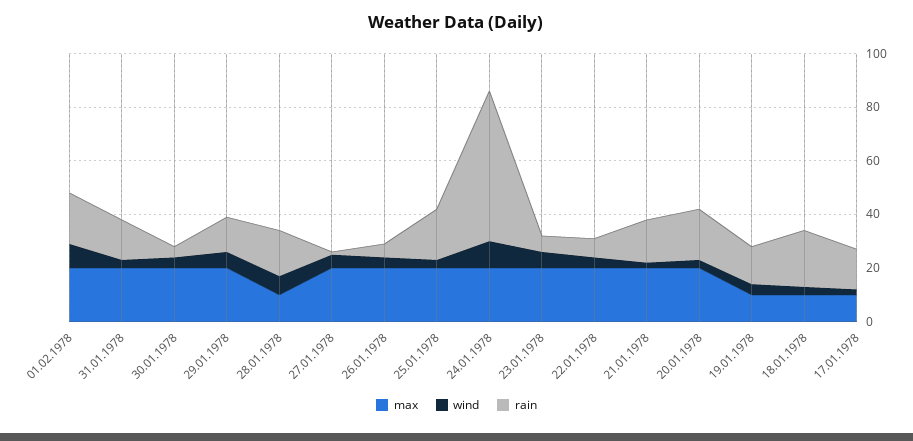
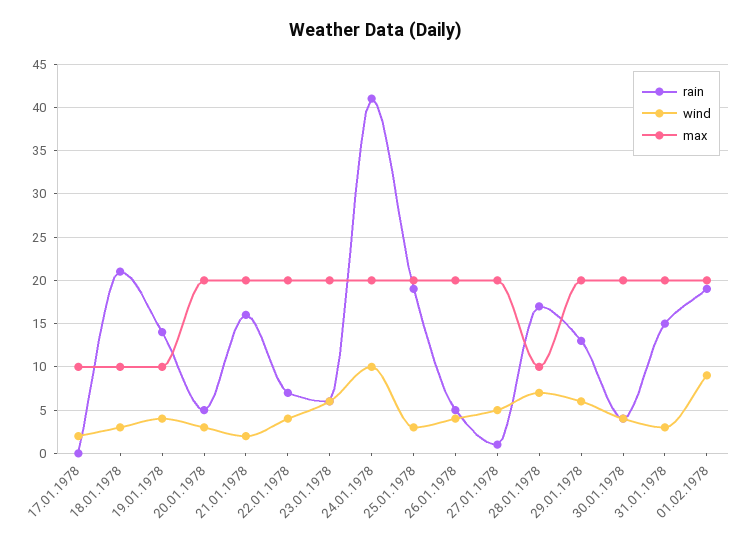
  {
    "max": {
      "01.02.1978": 20,
      "31.01.1978": 20,
      "30.01.1978": 20,
      "29.01.1978": 20,
      "28.01.1978": 10,
      "27.01.1978": 20,
      "26.01.1978": 20,
      "25.01.1978": 20,
      "24.01.1978": 20,
      "23.01.1978": 20,
      "22.01.1978": 20,
      "21.01.1978": 20,
      "20.01.1978": 20,
      "19.01.1978": 10,
      "18.01.1978": 10,
      "17.01.1978": 10
    },
    "wind": {
      "01.02.1978": 9,
      "31.01.1978": 3,
      "30.01.1978": 4,
      "29.01.1978": 6,
      "28.01.1978": 7,
      "27.01.1978": 5,
      "26.01.1978": 4,
      "25.01.1978": 3,
      "24.01.1978": 10,
      "23.01.1978": 6,
      "22.01.1978": 4,
      "21.01.1978": 2,
      "20.01.1978": 3,
      "19.01.1978": 4,
      "18.01.1978": 3,
      "17.01.1978": 2
    },
    "rain": {
      "01.02.1978": 19,
      "31.01.1978": 15,
      "30.01.1978": 4,
      "29.01.1978": 13,
      "28.01.1978": 17,
      "27.01.1978": 1,
      "26.01.1978": 5,
      "25.01.1978": 19,
-     "24.01.1978": 55,
+     "24.01.1978": 41,
      "23.01.1978": 6,
      "22.01.1978": 7,
      "21.01.1978": 16,
-     "20.01.1978": 20,
+     "20.01.1978": 5,
      "19.01.1978": 14,
      "18.01.1978": 21,
-     "17.01.1978": 15
+     "17.01.1978": 0
    }
  }

